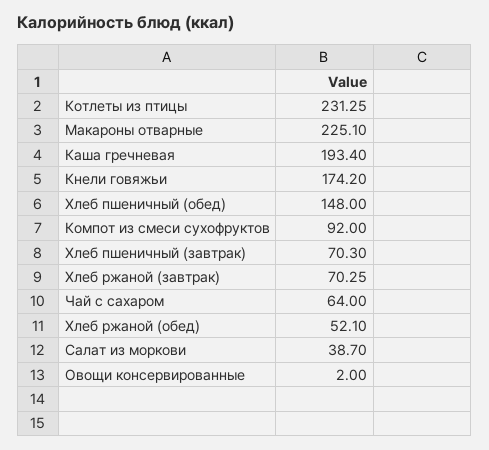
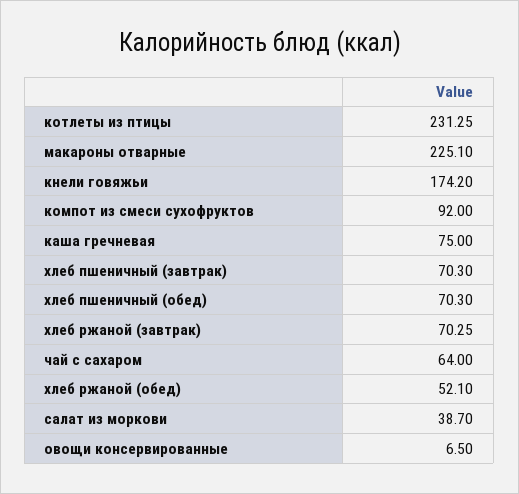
  {
    "Котлеты из птицы": 231.25,
    "Макароны отварные": 225.1,
-   "Каша гречневая": 193.4,
+   "Каша гречневая": 75,
    "Кнели говяжьи": 174.2,
-   "Хлеб пшеничный (обед)": 148,
+   "Хлеб пшеничный (обед)": 70.3,
    "Компот из смеси сухофруктов": 92,
    "Хлеб пшеничный (завтрак)": 70.3,
    "Хлеб ржаной (завтрак)": 70.25,
    "Чай с сахаром": 64,
    "Хлеб ржаной (обед)": 52.1,
    "Салат из моркови": 38.7,
-   "Овощи консервированные": 2
+   "Овощи консервированные": 6.5
  }

